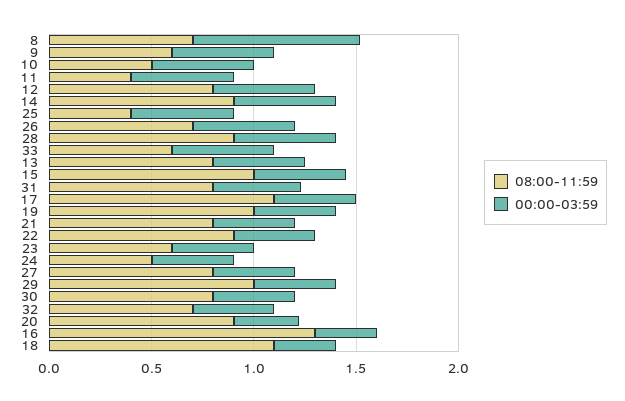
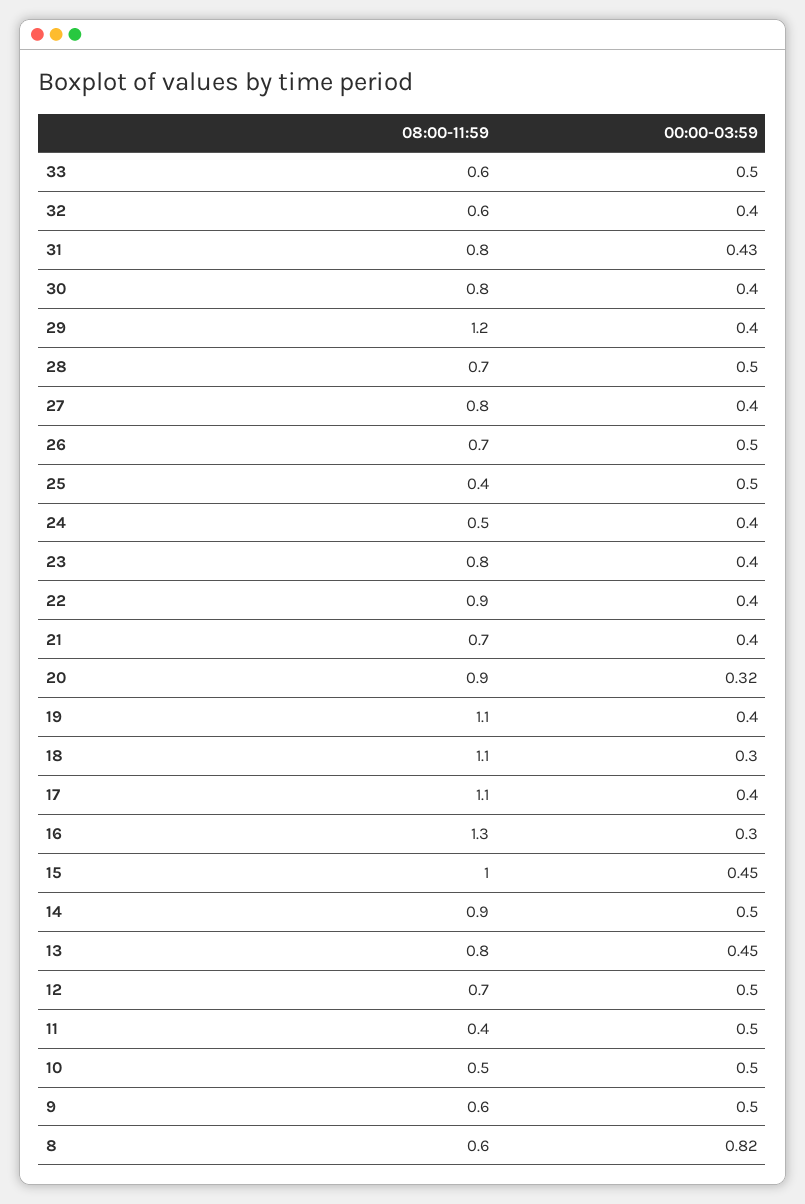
  {
    "08:00-11:59": {
-     "8": 0.7,
+     "8": 0.6,
      "9": 0.6,
      "10": 0.5,
      "11": 0.4,
-     "12": 0.8,
+     "12": 0.7,
      "14": 0.9,
      "25": 0.4,
      "26": 0.7,
-     "28": 0.9,
+     "28": 0.7,
      "33": 0.6,
      "13": 0.8,
      "15": 1,
      "31": 0.8,
      "17": 1.1,
-     "19": 1,
+     "19": 1.1,
-     "21": 0.8,
+     "21": 0.7,
      "22": 0.9,
-     "23": 0.6,
+     "23": 0.8,
      "24": 0.5,
      "27": 0.8,
-     "29": 1,
+     "29": 1.2,
      "30": 0.8,
-     "32": 0.7,
+     "32": 0.6,
      "20": 0.9,
      "16": 1.3,
      "18": 1.1
    },
    "00:00-03:59": {
      "8": 0.82,
      "9": 0.5,
      "10": 0.5,
      "11": 0.5,
      "12": 0.5,
      "14": 0.5,
      "25": 0.5,
      "26": 0.5,
      "28": 0.5,
      "33": 0.5,
      "13": 0.45,
      "15": 0.45,
      "31": 0.43,
      "17": 0.4,
      "19": 0.4,
      "21": 0.4,
      "22": 0.4,
      "23": 0.4,
      "24": 0.4,
      "27": 0.4,
      "29": 0.4,
      "30": 0.4,
      "32": 0.4,
      "20": 0.32,
      "16": 0.3,
      "18": 0.3
    }
  }

